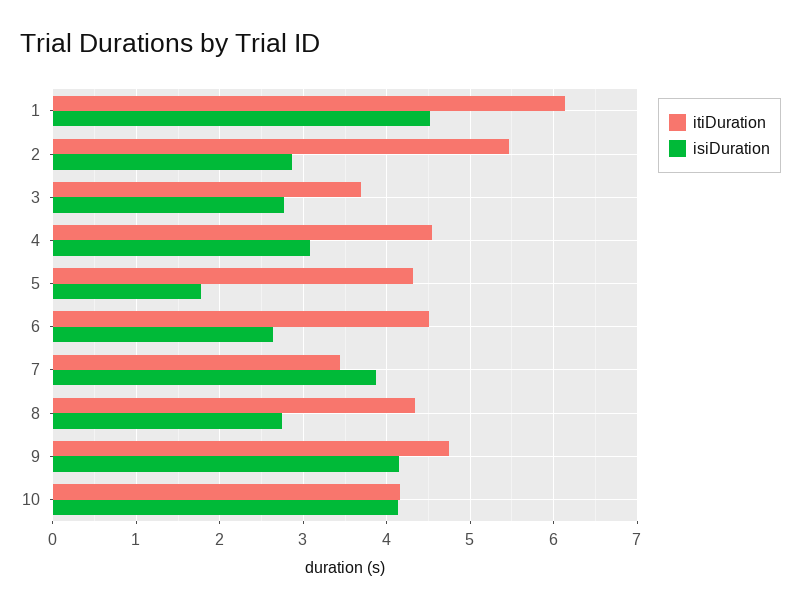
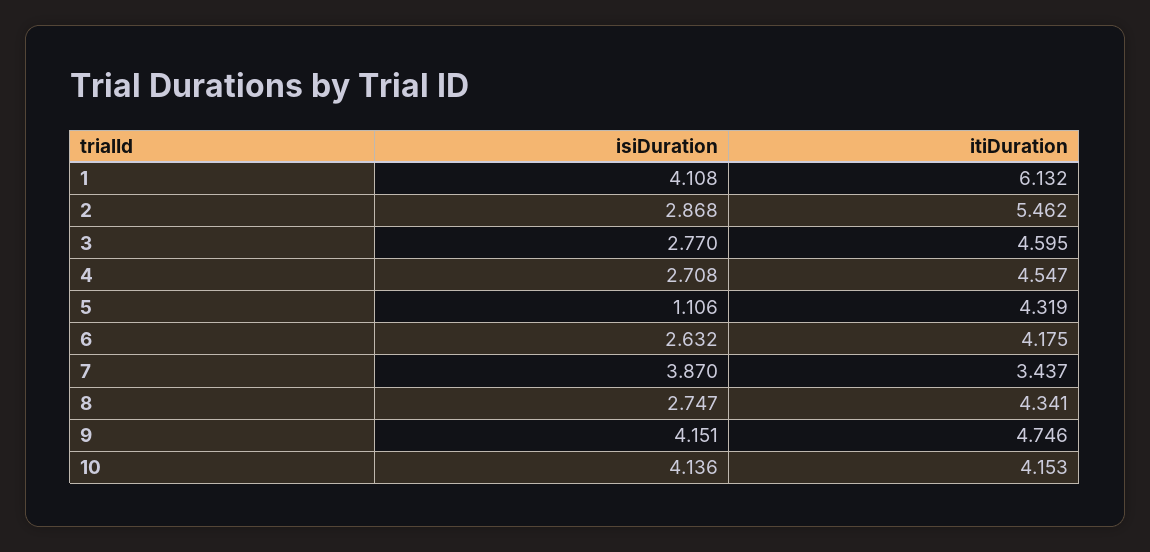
  {
    "itiDuration": {
      "1": 6.132,
      "2": 5.462,
-     "3": 3.7,
+     "3": 4.595,
      "4": 4.547,
      "5": 4.319,
-     "6": 4.5,
+     "6": 4.175,
      "7": 3.437,
      "8": 4.341,
      "9": 4.746,
      "10": 4.153
    },
    "isiDuration": {
-     "1": 4.5,
+     "1": 4.108,
      "2": 2.868,
      "3": 2.77,
-     "4": 3.1,
+     "4": 2.708,
-     "5": 1.8,
+     "5": 1.106,
      "6": 2.632,
      "7": 3.87,
      "8": 2.747,
      "9": 4.151,
      "10": 4.136
    }
  }

